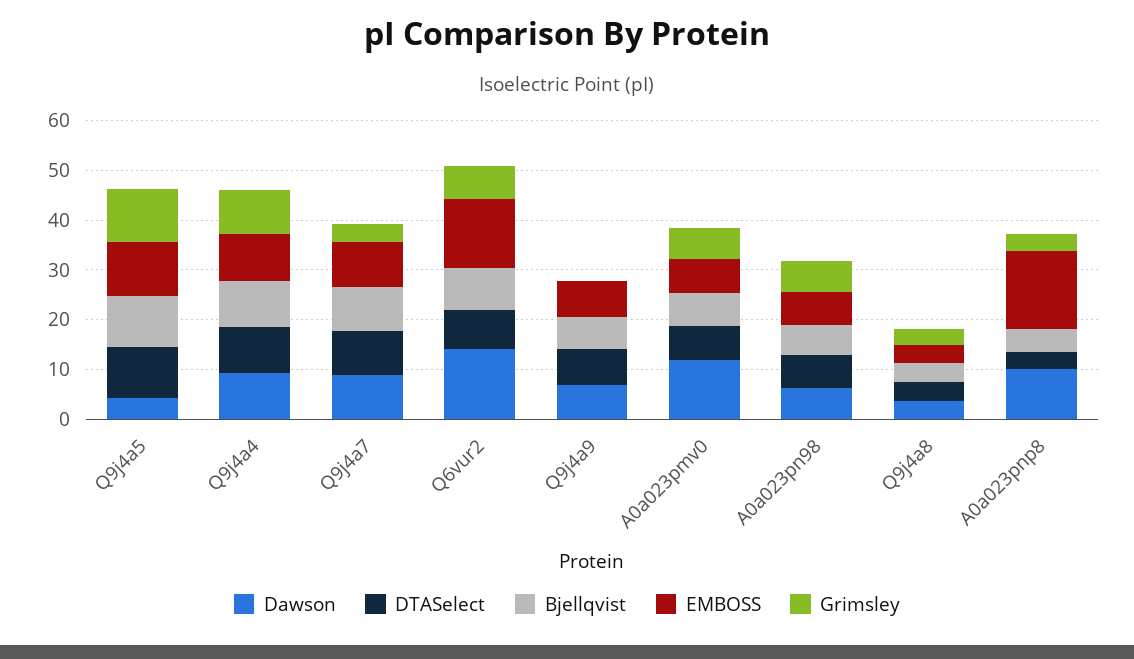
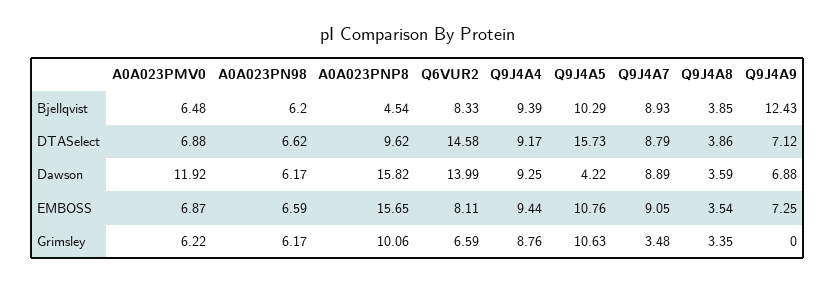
  {
    "Dawson": {
      "Q9j4a5": 4.22,
      "Q9j4a4": 9.25,
      "Q9j4a7": 8.89,
      "Q6vur2": 13.99,
      "Q9j4a9": 6.88,
      "A0a023pmv0": 11.92,
      "A0a023pn98": 6.17,
      "Q9j4a8": 3.59,
-     "A0a023pnp8": 10
+     "A0a023pnp8": 15.82
    },
    "DTASelect": {
-     "Q9j4a5": 10,
+     "Q9j4a5": 15.73,
      "Q9j4a4": 9.17,
      "Q9j4a7": 8.79,
-     "Q6vur2": 8,
+     "Q6vur2": 14.58,
      "Q9j4a9": 7.12,
      "A0a023pmv0": 6.88,
      "A0a023pn98": 6.62,
      "Q9j4a8": 3.86,
-     "A0a023pnp8": 4
+     "A0a023pnp8": 9.62
    },
    "Bjellqvist": {
      "Q9j4a5": 10.29,
      "Q9j4a4": 9.39,
      "Q9j4a7": 8.93,
      "Q6vur2": 8.33,
-     "Q9j4a9": 6,
+     "Q9j4a9": 12.43,
      "A0a023pmv0": 6.48,
      "A0a023pn98": 6.2,
      "Q9j4a8": 3.85,
      "A0a023pnp8": 4.54
    },
    "EMBOSS": {
      "Q9j4a5": 10.76,
      "Q9j4a4": 9.44,
      "Q9j4a7": 9.05,
-     "Q6vur2": 14,
+     "Q6vur2": 8.11,
      "Q9j4a9": 7.25,
      "A0a023pmv0": 6.87,
      "A0a023pn98": 6.59,
      "Q9j4a8": 3.54,
      "A0a023pnp8": 15.65
    },
    "Grimsley": {
      "Q9j4a5": 10.63,
      "Q9j4a4": 8.76,
      "Q9j4a7": 3.48,
      "Q6vur2": 6.59,
      "Q9j4a9": 0,
      "A0a023pmv0": 6.22,
      "A0a023pn98": 6.17,
      "Q9j4a8": 3.35,
-     "A0a023pnp8": 4
+     "A0a023pnp8": 10.06
    }
  }

